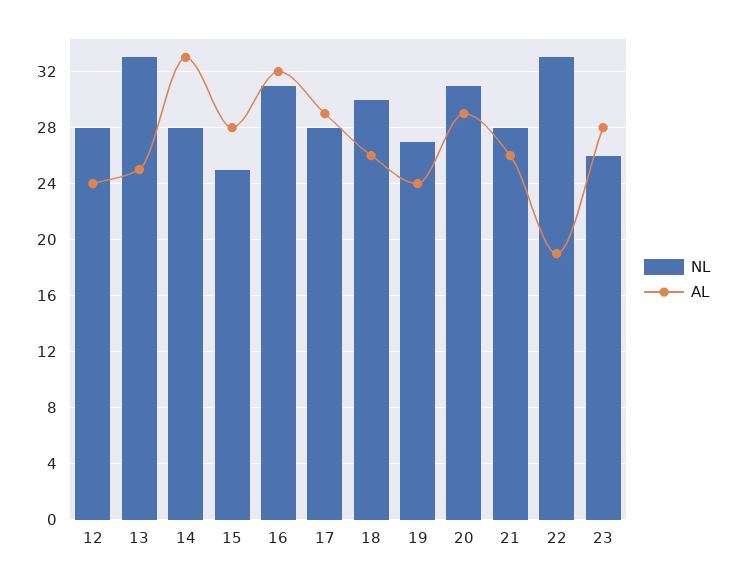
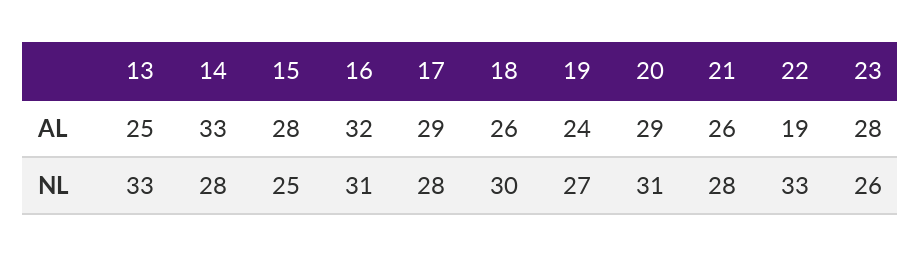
  {
    "NL": {
-     "12": 28,
      "13": 33,
      "14": 28,
      "15": 25,
      "16": 31,
      "17": 28,
      "18": 30,
      "19": 27,
      "20": 31,
      "21": 28,
      "22": 33,
      "23": 26
    },
    "AL": {
-     "12": 24,
      "13": 25,
      "14": 33,
      "15": 28,
      "16": 32,
      "17": 29,
      "18": 26,
      "19": 24,
      "20": 29,
      "21": 26,
      "22": 19,
      "23": 28
    }
  }

